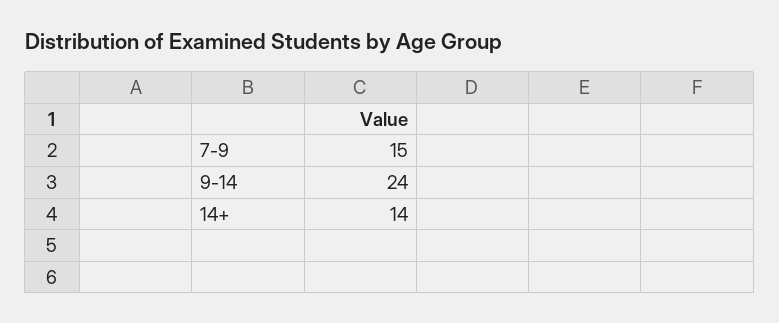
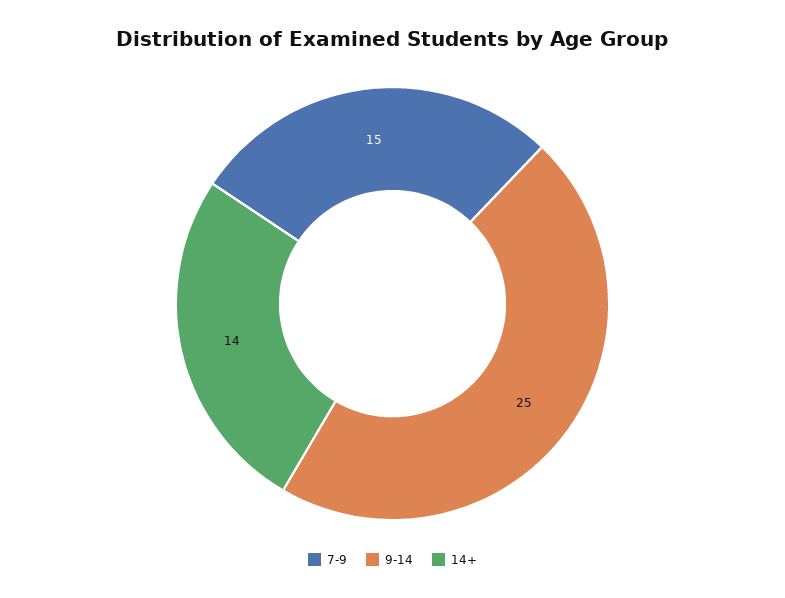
  {
    "7-9": 15,
-   "9-14": 24,
+   "9-14": 25,
    "14+": 14
  }

